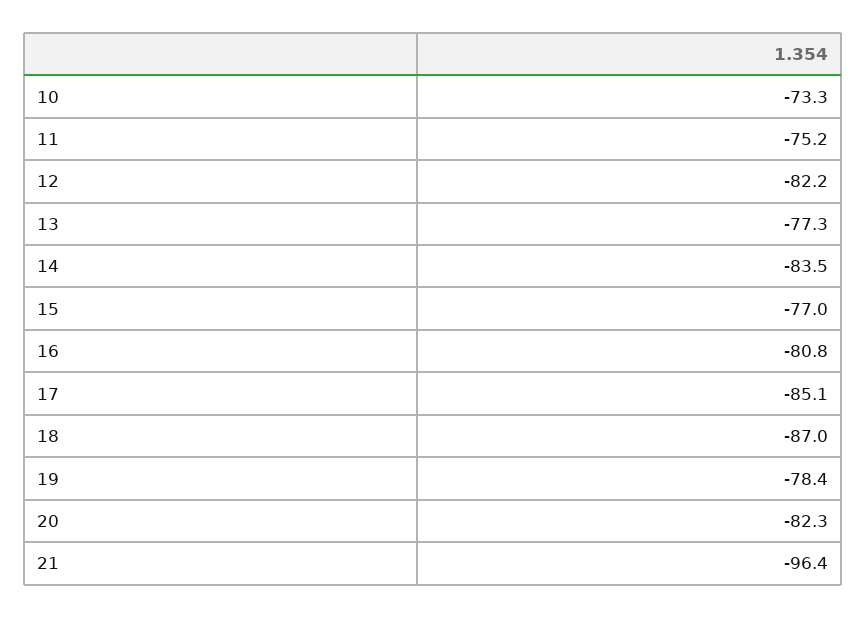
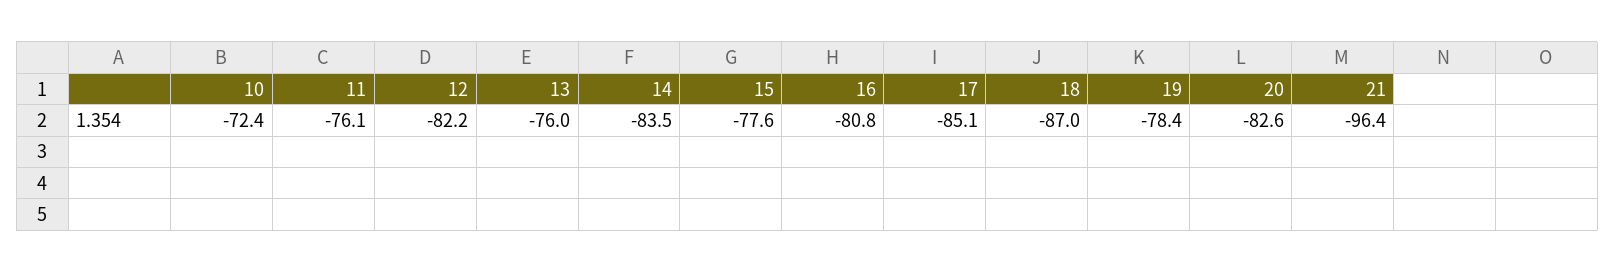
  {
-   "10": -73.3,
+   "10": -72.4,
-   "11": -75.2,
+   "11": -76.1,
    "12": -82.2,
-   "13": -77.3,
+   "13": -76,
    "14": -83.5,
-   "15": -77,
+   "15": -77.6,
    "16": -80.8,
    "17": -85.1,
    "18": -87,
    "19": -78.4,
-   "20": -82.3,
+   "20": -82.6,
    "21": -96.4
  }

